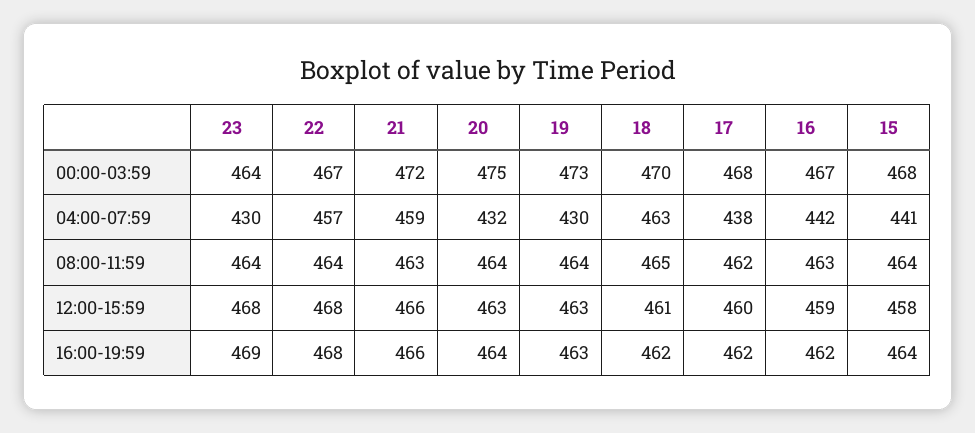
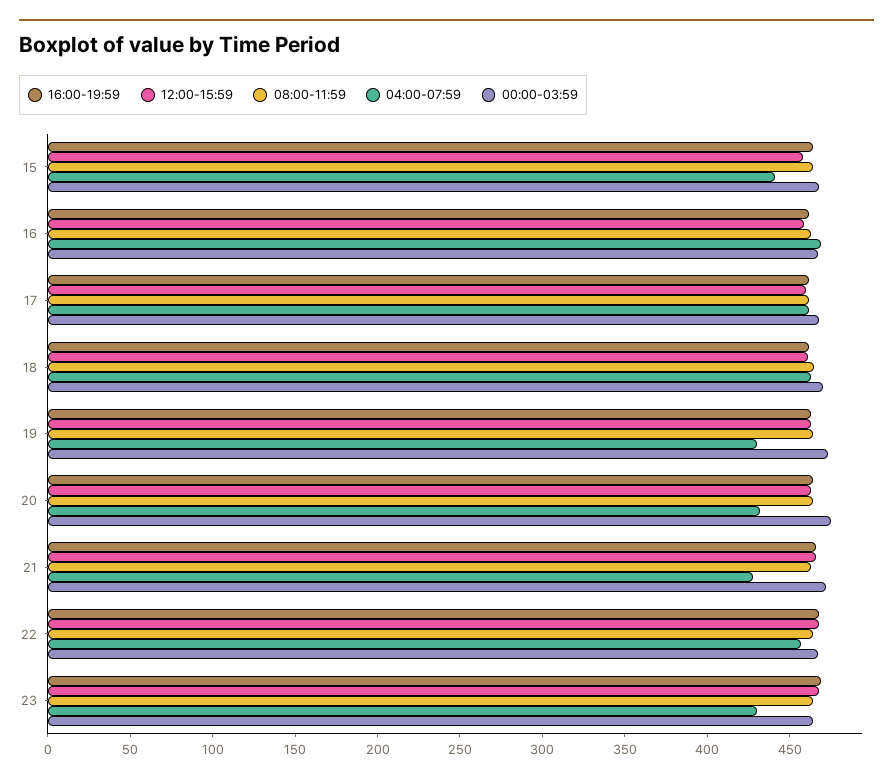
  {
    "00:00-03:59": {
      "23": 464,
      "22": 467,
      "21": 472,
      "20": 475,
      "19": 473,
      "18": 470,
      "17": 468,
      "16": 467,
      "15": 468
    },
    "04:00-07:59": {
      "23": 430,
      "22": 457,
-     "21": 459,
+     "21": 430,
      "20": 432,
      "19": 430,
      "18": 463,
-     "17": 438,
+     "17": 460,
-     "16": 442,
+     "16": 470,
      "15": 441
    },
    "08:00-11:59": {
      "23": 464,
      "22": 464,
      "21": 463,
      "20": 464,
      "19": 464,
      "18": 465,
      "17": 462,
      "16": 463,
      "15": 464
    },
    "12:00-15:59": {
      "23": 468,
      "22": 468,
      "21": 466,
      "20": 463,
      "19": 463,
      "18": 461,
      "17": 460,
      "16": 459,
      "15": 458
    },
    "16:00-19:59": {
      "23": 469,
      "22": 468,
      "21": 466,
      "20": 464,
      "19": 463,
      "18": 462,
      "17": 462,
      "16": 462,
      "15": 464
    }
  }

